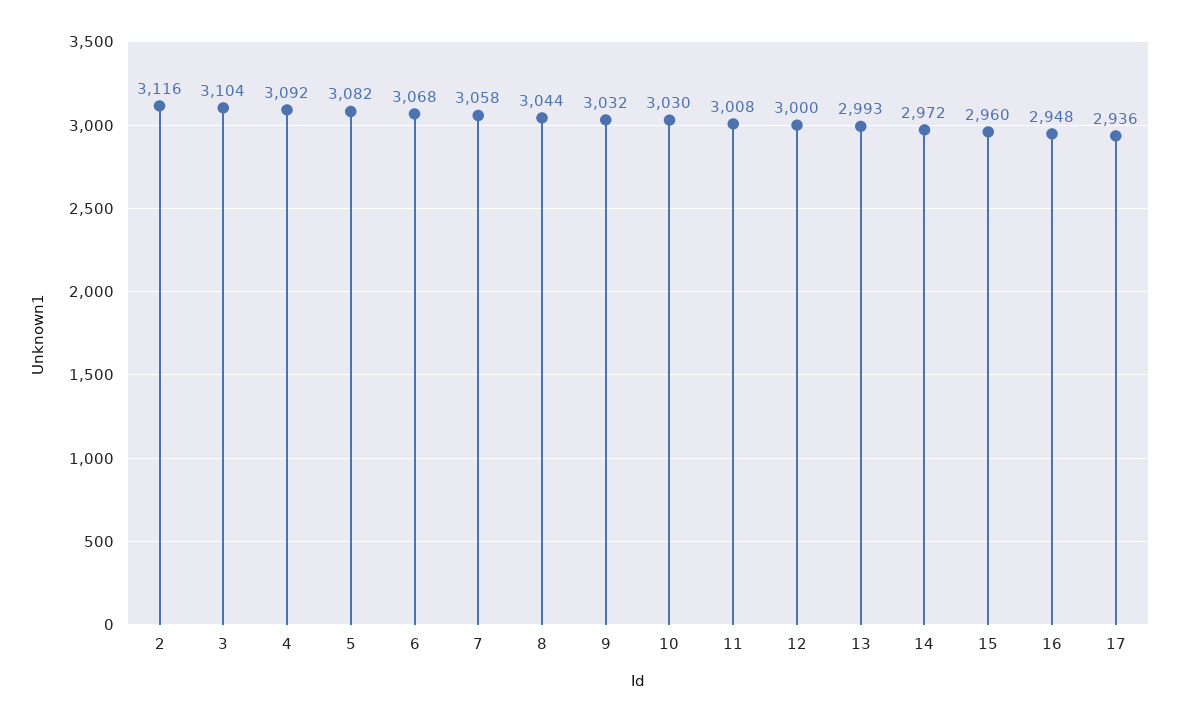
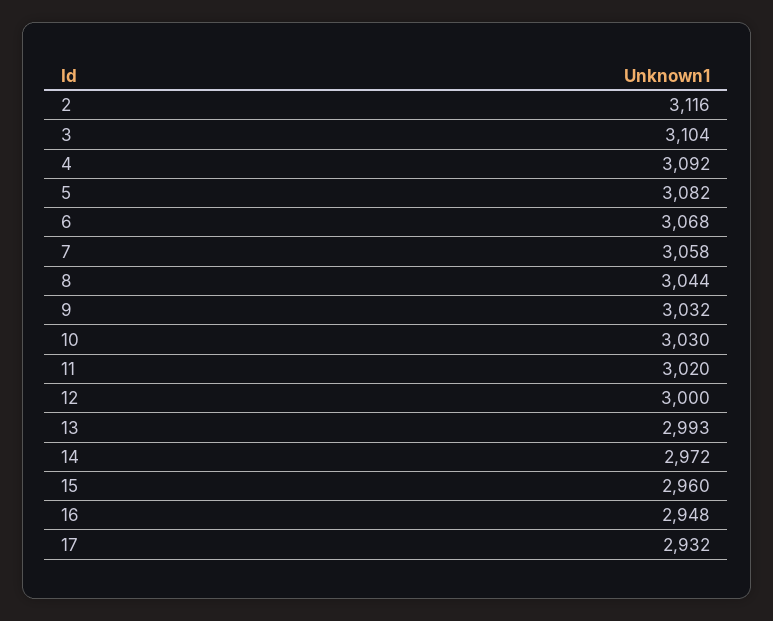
  {
    "2": 3116,
    "3": 3104,
    "4": 3092,
    "5": 3082,
    "6": 3068,
    "7": 3058,
    "8": 3044,
    "9": 3032,
    "10": 3030,
-   "11": 3008,
+   "11": 3020,
    "12": 3000,
    "13": 2993,
    "14": 2972,
    "15": 2960,
    "16": 2948,
-   "17": 2936
+   "17": 2932
  }

